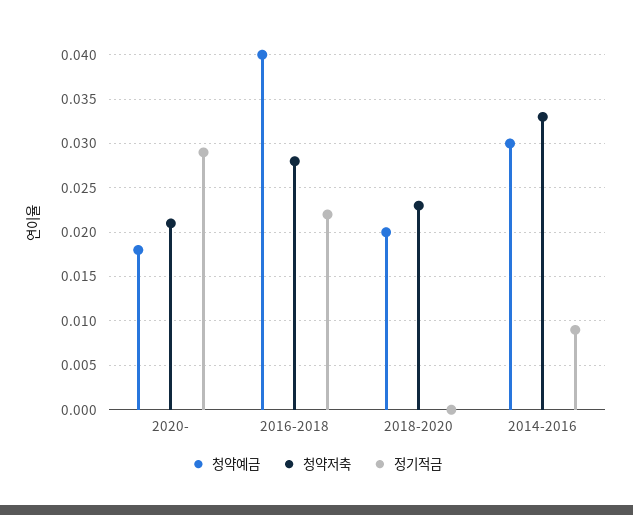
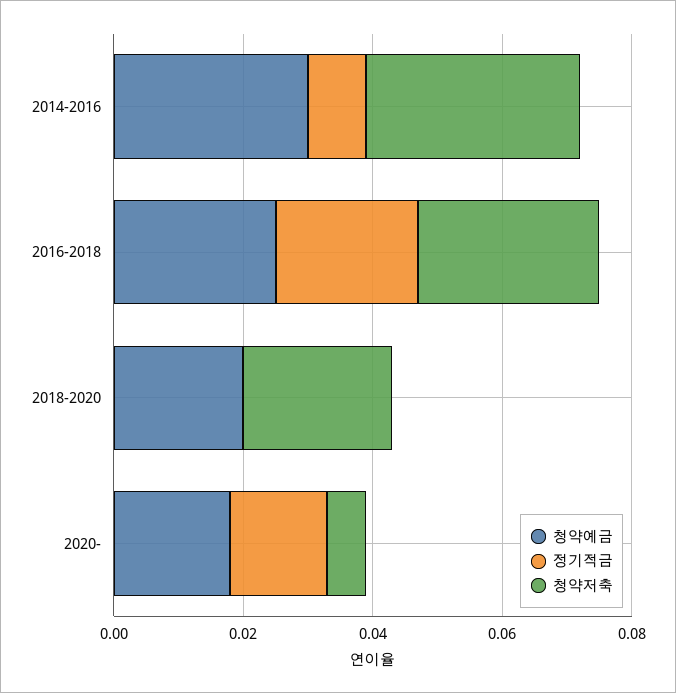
  {
    "청약예금": {
      "2020-": 0.018,
-     "2016-2018": 0.04,
+     "2016-2018": 0.025,
      "2018-2020": 0.02,
      "2014-2016": 0.03
    },
    "청약저축": {
-     "2020-": 0.021,
+     "2020-": 0.005,
      "2016-2018": 0.028,
      "2018-2020": 0.023,
      "2014-2016": 0.033
    },
    "정기적금": {
-     "2020-": 0.029,
+     "2020-": 0.015,
      "2016-2018": 0.022,
      "2018-2020": 0,
      "2014-2016": 0.009
    }
  }

